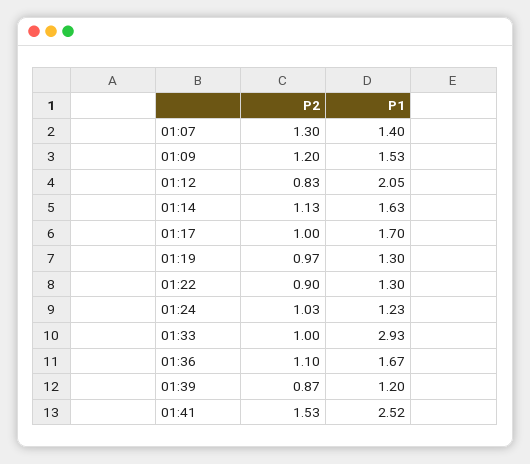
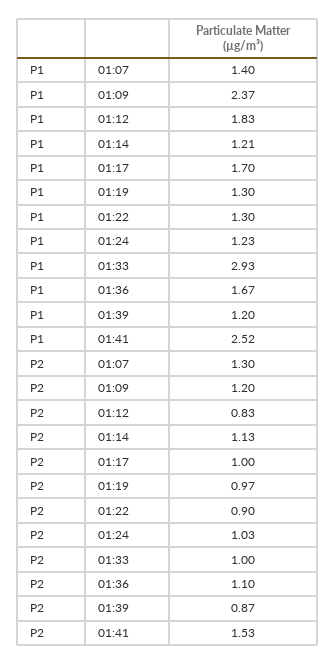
  {
    "P2": {
      "01:07": 1.3,
      "01:09": 1.2,
      "01:12": 0.83,
      "01:14": 1.13,
      "01:17": 1,
      "01:19": 0.97,
      "01:22": 0.9,
      "01:24": 1.03,
      "01:33": 1,
      "01:36": 1.1,
      "01:39": 0.87,
      "01:41": 1.53
    },
    "P1": {
      "01:07": 1.4,
-     "01:09": 1.53,
+     "01:09": 2.37,
-     "01:12": 2.05,
+     "01:12": 1.83,
-     "01:14": 1.63,
+     "01:14": 1.21,
      "01:17": 1.7,
      "01:19": 1.3,
      "01:22": 1.3,
      "01:24": 1.23,
      "01:33": 2.93,
      "01:36": 1.67,
      "01:39": 1.2,
      "01:41": 2.52
    }
  }

